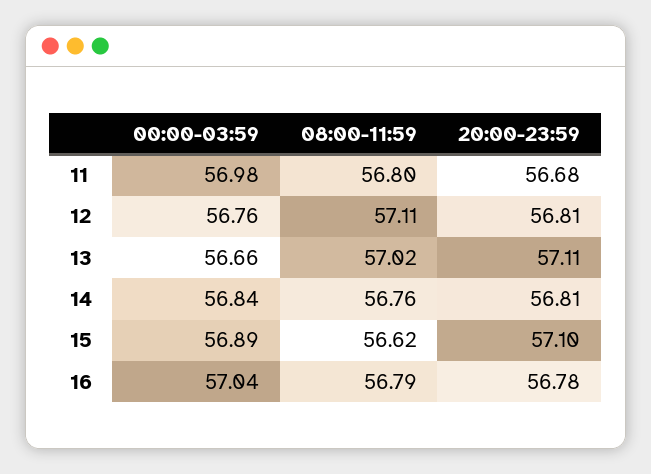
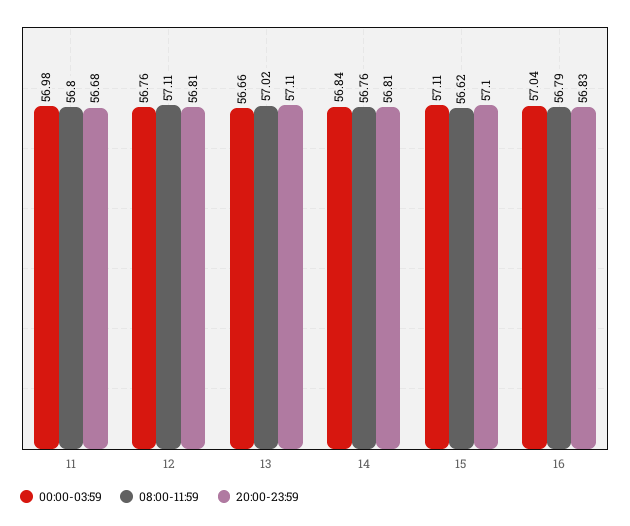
  {
    "00:00-03:59": {
      "11": 56.98,
      "12": 56.76,
      "13": 56.66,
      "14": 56.84,
-     "15": 56.89,
+     "15": 57.11,
      "16": 57.04
    },
    "08:00-11:59": {
      "11": 56.8,
      "12": 57.11,
      "13": 57.02,
      "14": 56.76,
      "15": 56.62,
      "16": 56.79
    },
    "20:00-23:59": {
      "11": 56.68,
      "12": 56.81,
      "13": 57.11,
      "14": 56.81,
      "15": 57.1,
-     "16": 56.78
+     "16": 56.83
    }
  }

